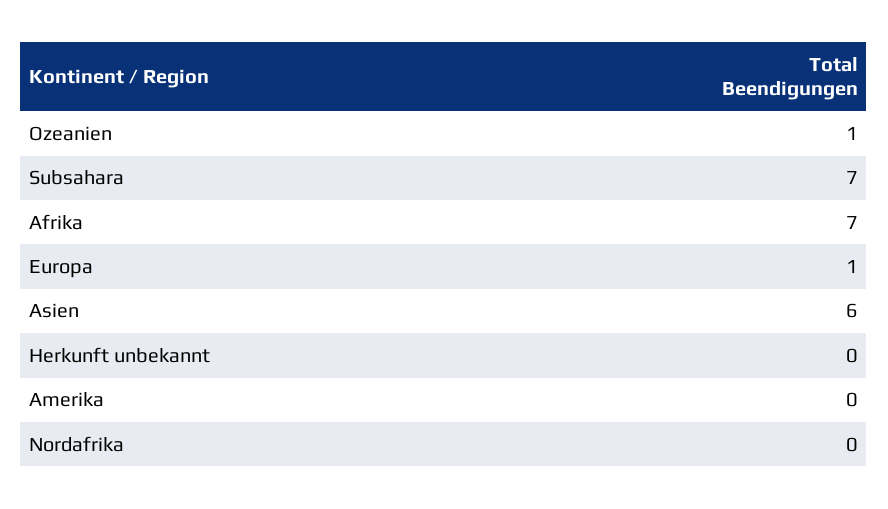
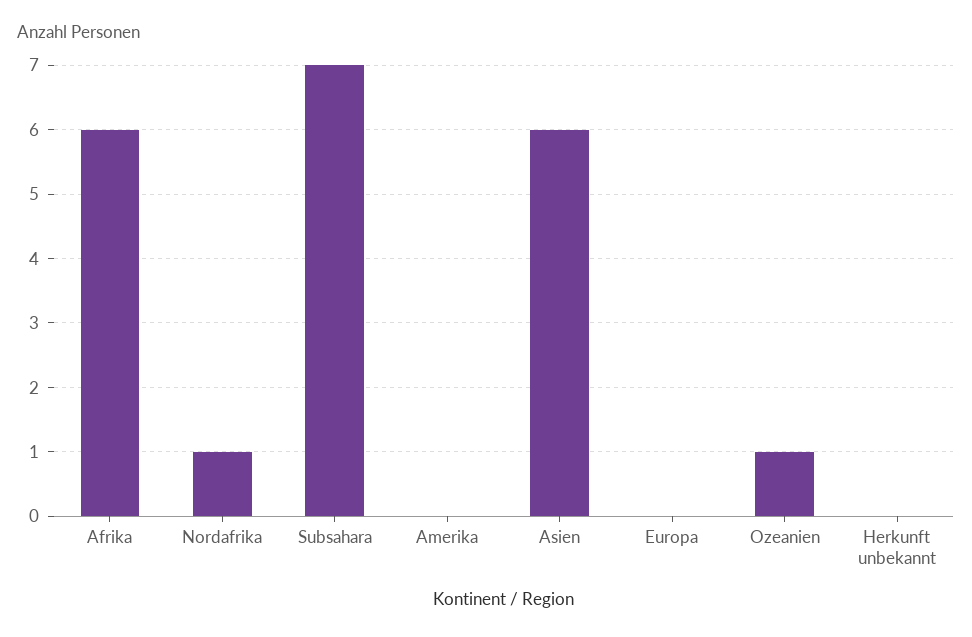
  {
    "Ozeanien": 1,
    "Subsahara": 7,
-   "Afrika": 7,
+   "Afrika": 6,
-   "Europa": 1,
+   "Europa": 0,
    "Asien": 6,
    "Herkunft unbekannt": 0,
    "Amerika": 0,
-   "Nordafrika": 0
+   "Nordafrika": 1
  }

